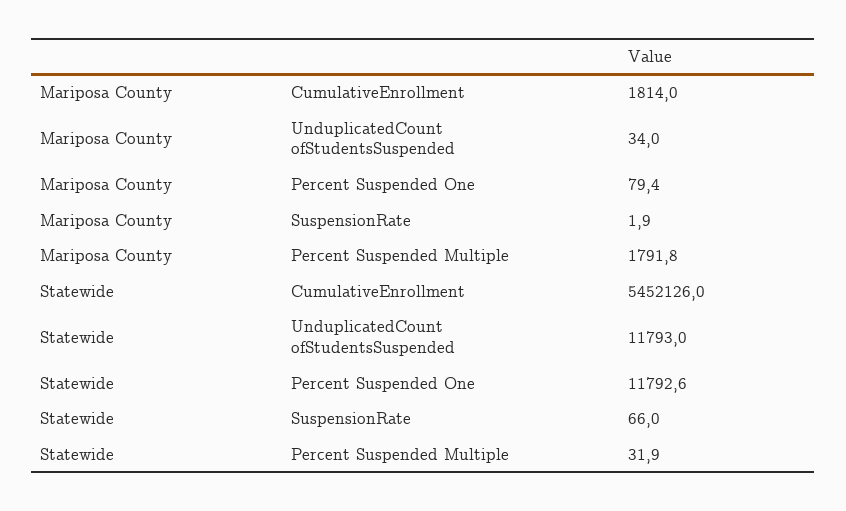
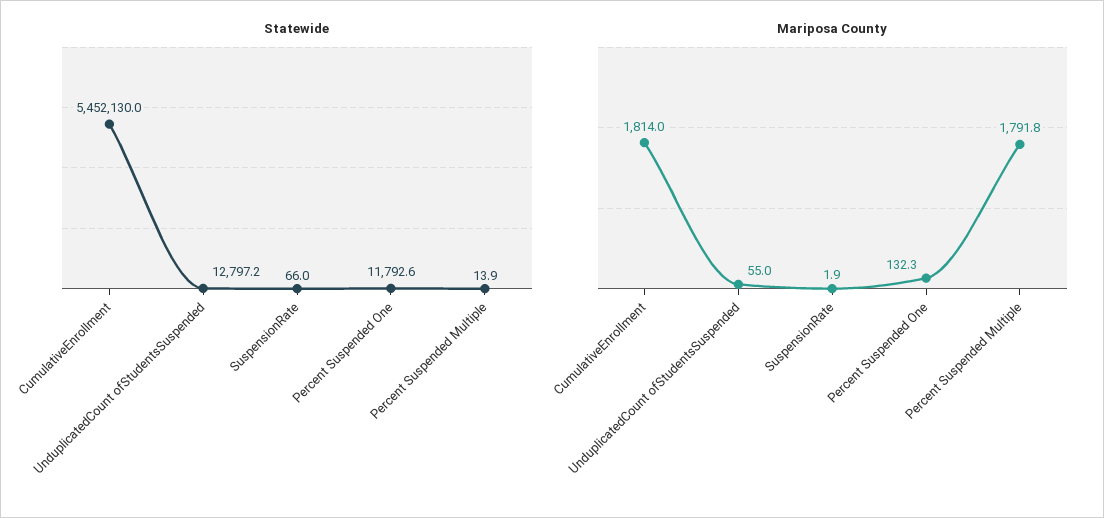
  {
    "Mariposa County": {
      "CumulativeEnrollment": 1814,
-     "UnduplicatedCount ofStudentsSuspended": 34,
+     "UnduplicatedCount ofStudentsSuspended": 55,
-     "Percent Suspended One": 79.4,
+     "Percent Suspended One": 132.3,
      "SuspensionRate": 1.9,
      "Percent Suspended Multiple": 1791.8
    },
    "Statewide": {
-     "CumulativeEnrollment": 5452126,
+     "CumulativeEnrollment": 5452130,
-     "UnduplicatedCount ofStudentsSuspended": 11793,
+     "UnduplicatedCount ofStudentsSuspended": 12797.2,
      "Percent Suspended One": 11792.6,
      "SuspensionRate": 66,
-     "Percent Suspended Multiple": 31.9
+     "Percent Suspended Multiple": 13.9
    }
  }

